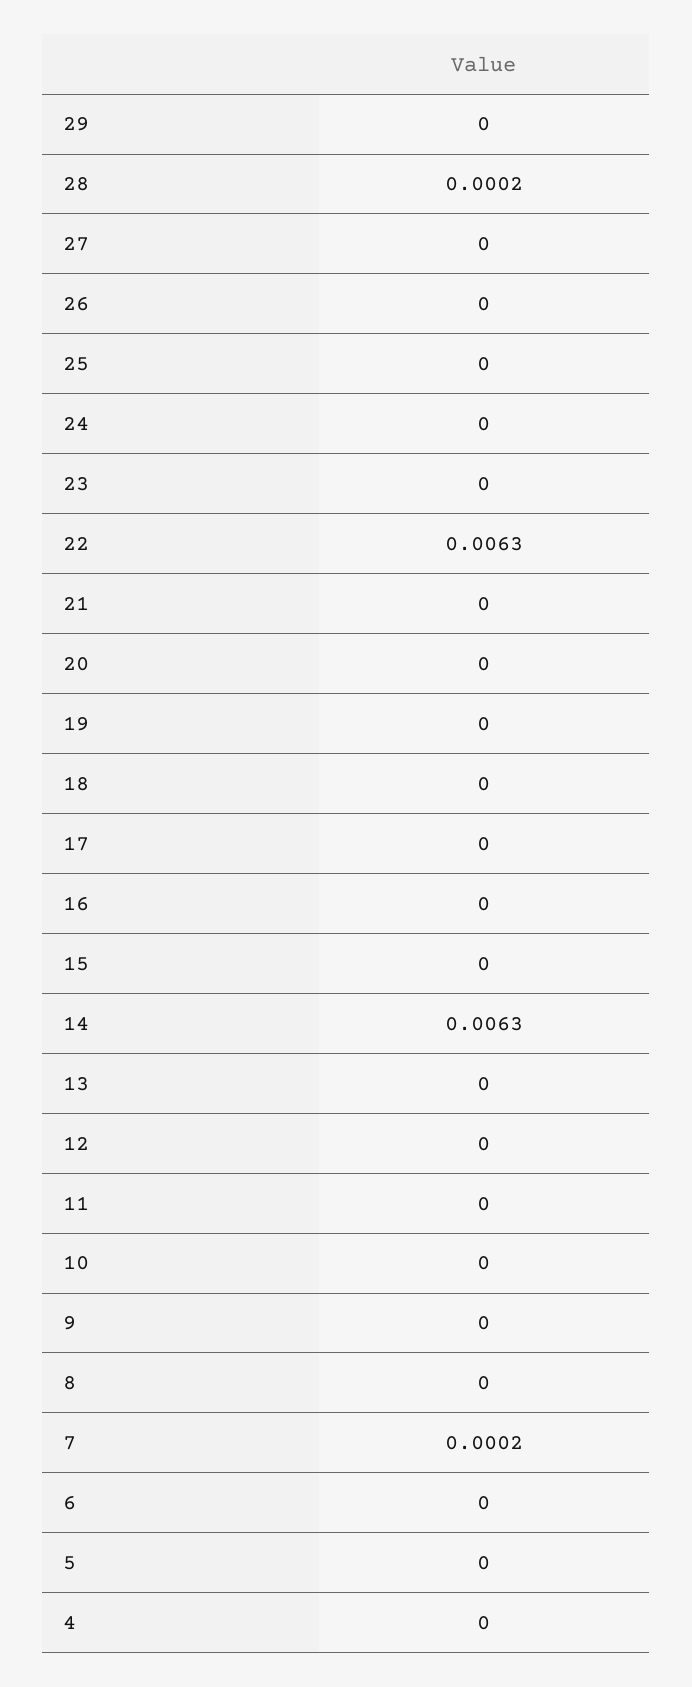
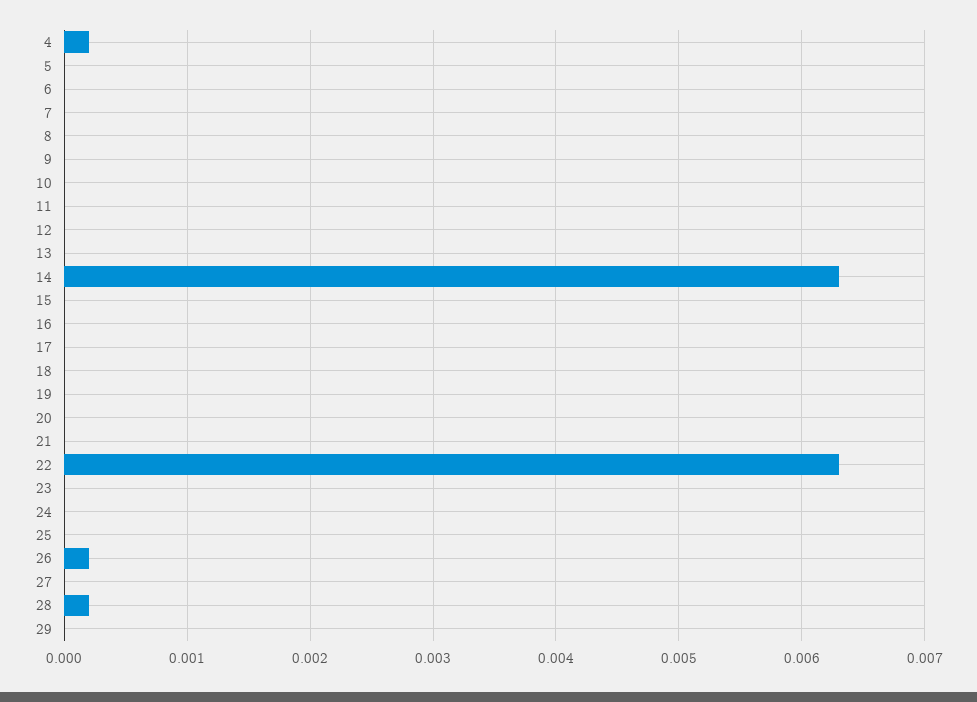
  {
    "29": 0,
    "28": 0.0002,
    "27": 0,
-   "26": 0,
+   "26": 0.0002,
    "25": 0,
    "24": 0,
    "23": 0,
    "22": 0.0063,
    "21": 0,
    "20": 0,
    "19": 0,
    "18": 0,
    "17": 0,
    "16": 0,
    "15": 0,
    "14": 0.0063,
    "13": 0,
    "12": 0,
    "11": 0,
    "10": 0,
    "9": 0,
    "8": 0,
-   "7": 0.0002,
+   "7": 0,
    "6": 0,
    "5": 0,
-   "4": 0
+   "4": 0.0002
  }

